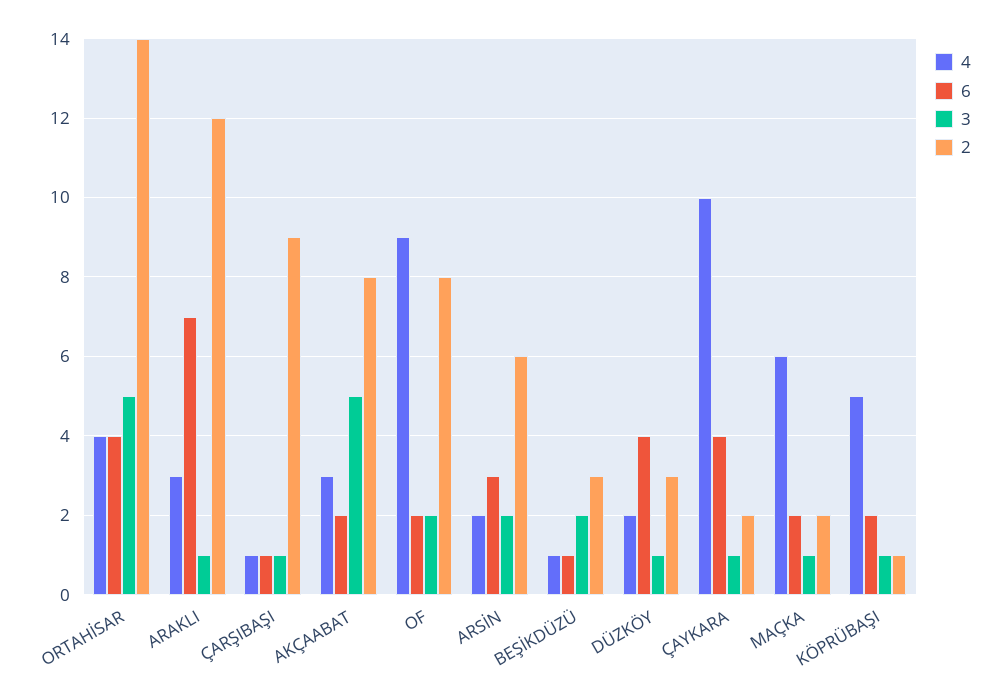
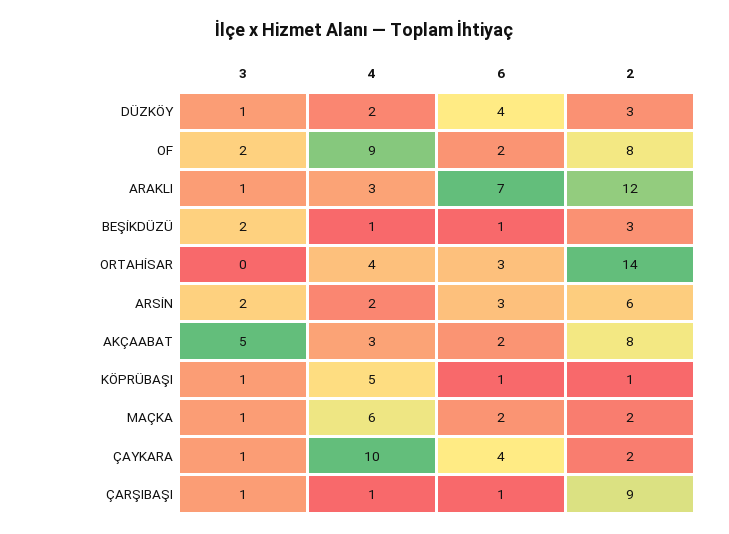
  {
    "4": {
      "ORTAHİSAR": 4,
      "ARAKLI": 3,
      "ÇARŞIBAŞI": 1,
      "AKÇAABAT": 3,
      "OF": 9,
      "ARSİN": 2,
      "BEŞİKDÜZÜ": 1,
      "DÜZKÖY": 2,
      "ÇAYKARA": 10,
      "MAÇKA": 6,
      "KÖPRÜBAŞI": 5
    },
    "6": {
-     "ORTAHİSAR": 4,
+     "ORTAHİSAR": 3,
      "ARAKLI": 7,
      "ÇARŞIBAŞI": 1,
      "AKÇAABAT": 2,
      "OF": 2,
      "ARSİN": 3,
      "BEŞİKDÜZÜ": 1,
      "DÜZKÖY": 4,
      "ÇAYKARA": 4,
      "MAÇKA": 2,
-     "KÖPRÜBAŞI": 2
+     "KÖPRÜBAŞI": 1
    },
    "3": {
-     "ORTAHİSAR": 5,
+     "ORTAHİSAR": 0,
      "ARAKLI": 1,
      "ÇARŞIBAŞI": 1,
      "AKÇAABAT": 5,
      "OF": 2,
      "ARSİN": 2,
      "BEŞİKDÜZÜ": 2,
      "DÜZKÖY": 1,
      "ÇAYKARA": 1,
      "MAÇKA": 1,
      "KÖPRÜBAŞI": 1
    },
    "2": {
      "ORTAHİSAR": 14,
      "ARAKLI": 12,
      "ÇARŞIBAŞI": 9,
      "AKÇAABAT": 8,
      "OF": 8,
      "ARSİN": 6,
      "BEŞİKDÜZÜ": 3,
      "DÜZKÖY": 3,
      "ÇAYKARA": 2,
      "MAÇKA": 2,
      "KÖPRÜBAŞI": 1
    }
  }

